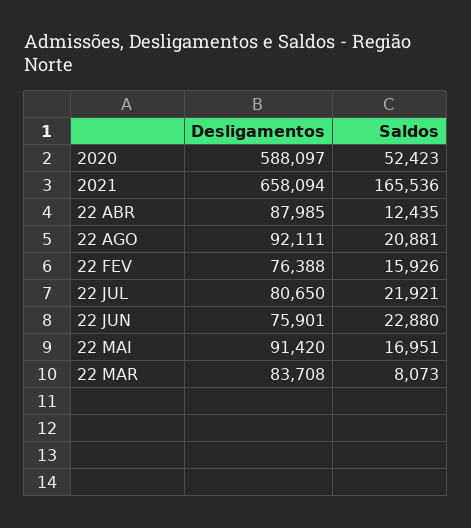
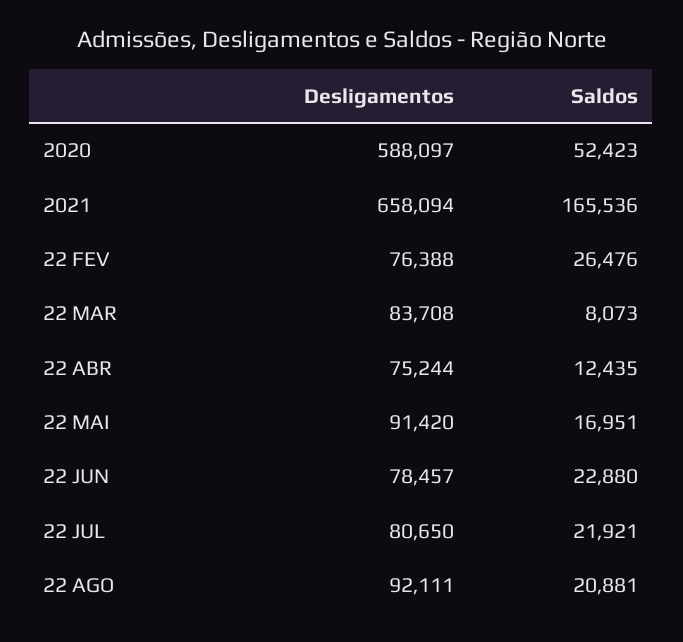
  {
    "Desligamentos": {
      "2020": 588097,
      "2021": 658094,
-     "22 ABR": 87985,
+     "22 ABR": 75244,
      "22 AGO": 92111,
      "22 FEV": 76388,
      "22 JUL": 80650,
-     "22 JUN": 75901,
+     "22 JUN": 78457,
      "22 MAI": 91420,
      "22 MAR": 83708
    },
    "Saldos": {
      "2020": 52423,
      "2021": 165536,
      "22 ABR": 12435,
      "22 AGO": 20881,
-     "22 FEV": 15926,
+     "22 FEV": 26476,
      "22 JUL": 21921,
      "22 JUN": 22880,
      "22 MAI": 16951,
      "22 MAR": 8073
    }
  }

